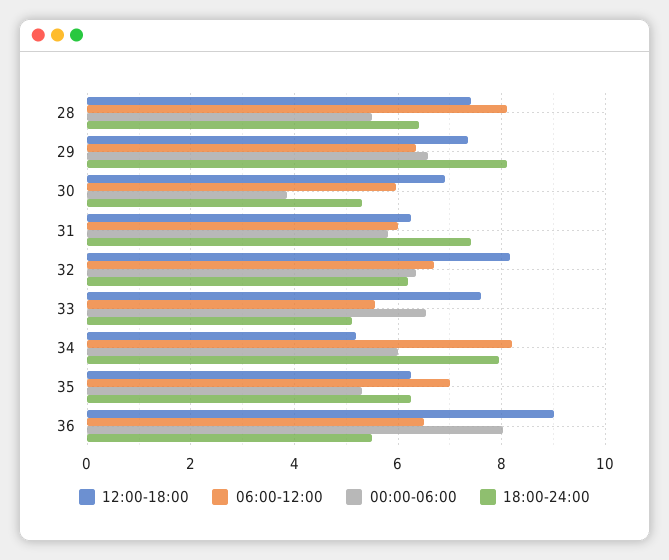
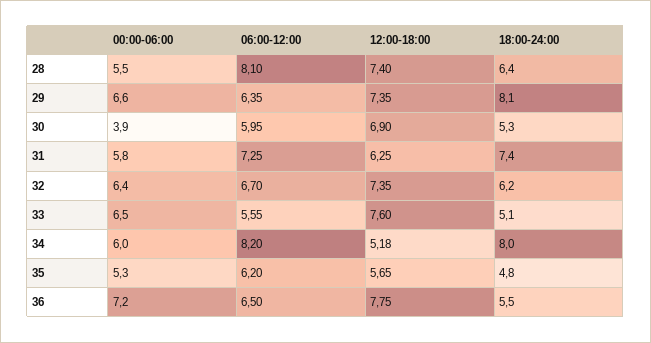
  {
    "12:00-18:00": {
      "28": 7.4,
      "29": 7.35,
      "30": 6.9,
      "31": 6.25,
-     "32": 8.2,
+     "32": 7.35,
      "33": 7.6,
      "34": 5.18,
-     "35": 6.2,
+     "35": 5.65,
-     "36": 9
+     "36": 7.75
    },
    "06:00-12:00": {
      "28": 8.1,
      "29": 6.35,
      "30": 5.95,
-     "31": 6,
+     "31": 7.25,
      "32": 6.7,
      "33": 5.55,
      "34": 8.2,
-     "35": 7,
+     "35": 6.2,
      "36": 6.5
    },
    "00:00-06:00": {
      "28": 5.5,
      "29": 6.6,
      "30": 3.9,
      "31": 5.8,
      "32": 6.4,
      "33": 6.5,
      "34": 6,
      "35": 5.3,
-     "36": 8
+     "36": 7.2
    },
    "18:00-24:00": {
      "28": 6.4,
      "29": 8.1,
      "30": 5.3,
      "31": 7.4,
      "32": 6.2,
      "33": 5.1,
      "34": 8,
-     "35": 6.2,
+     "35": 4.8,
      "36": 5.5
    }
  }

